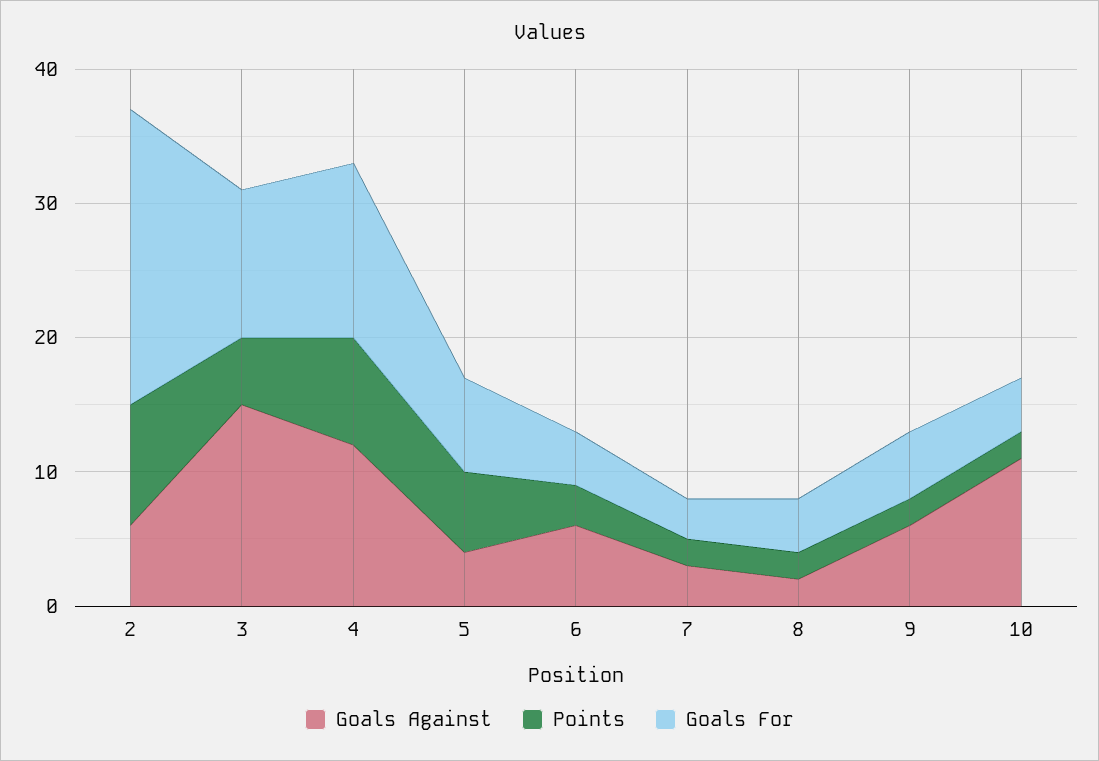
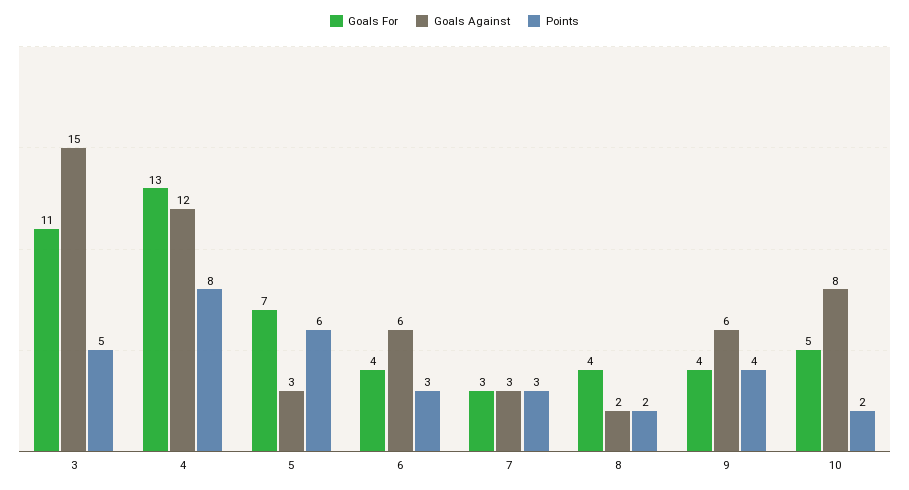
  {
    "Goals Against": {
-     "2": 6,
      "3": 15,
      "4": 12,
-     "5": 4,
+     "5": 3,
      "6": 6,
      "7": 3,
      "8": 2,
      "9": 6,
-     "10": 11
+     "10": 8
    },
    "Points": {
-     "2": 9,
      "3": 5,
      "4": 8,
      "5": 6,
      "6": 3,
-     "7": 2,
+     "7": 3,
      "8": 2,
-     "9": 2,
+     "9": 4,
      "10": 2
    },
    "Goals For": {
-     "2": 22,
      "3": 11,
      "4": 13,
      "5": 7,
      "6": 4,
      "7": 3,
      "8": 4,
-     "9": 5,
+     "9": 4,
-     "10": 4
+     "10": 5
    }
  }

